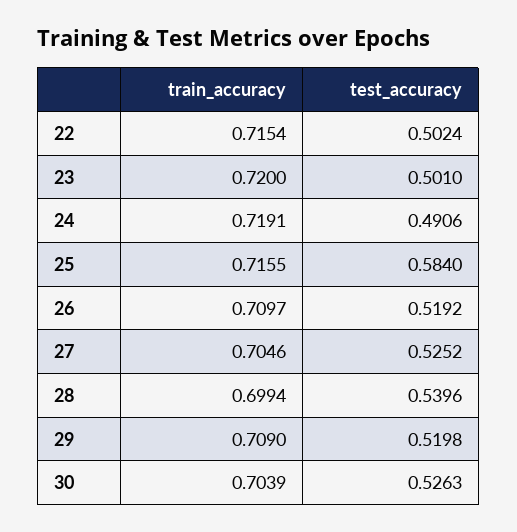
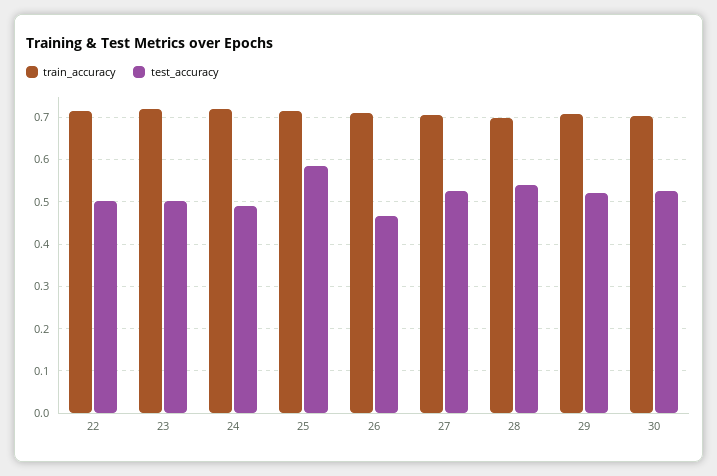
  {
    "train_accuracy": {
      "22": 0.7154,
      "23": 0.72,
      "24": 0.7191,
      "25": 0.7155,
      "26": 0.7097,
      "27": 0.7046,
      "28": 0.6994,
      "29": 0.709,
      "30": 0.7039
    },
    "test_accuracy": {
      "22": 0.5024,
      "23": 0.501,
      "24": 0.4906,
      "25": 0.584,
-     "26": 0.5192,
+     "26": 0.46,
      "27": 0.5252,
      "28": 0.5396,
      "29": 0.5198,
      "30": 0.5263
    }
  }

